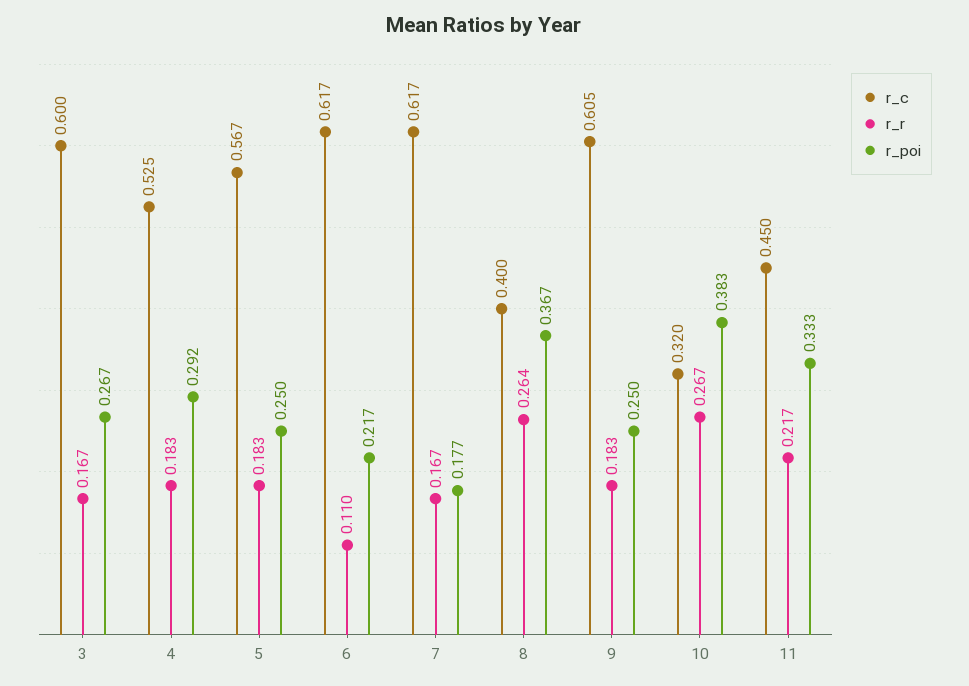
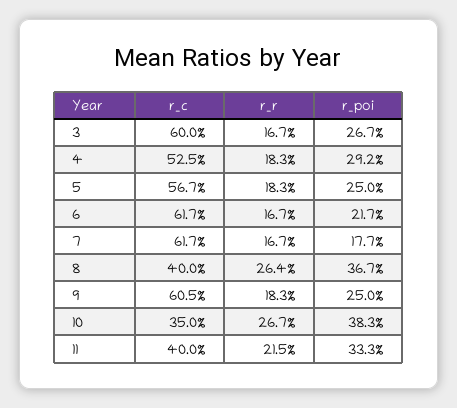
  {
    "r_c": {
      "3": 0.6,
      "4": 0.525,
      "5": 0.567,
      "6": 0.617,
      "7": 0.617,
      "8": 0.4,
      "9": 0.605,
-     "10": 0.32,
+     "10": 0.35,
-     "11": 0.45
+     "11": 0.4
    },
    "r_r": {
      "3": 0.167,
      "4": 0.183,
      "5": 0.183,
-     "6": 0.11,
+     "6": 0.167,
      "7": 0.167,
      "8": 0.264,
      "9": 0.183,
      "10": 0.267,
-     "11": 0.217
+     "11": 0.215
    },
    "r_poi": {
      "3": 0.267,
      "4": 0.292,
      "5": 0.25,
      "6": 0.217,
      "7": 0.177,
      "8": 0.367,
      "9": 0.25,
      "10": 0.383,
      "11": 0.333
    }
  }

